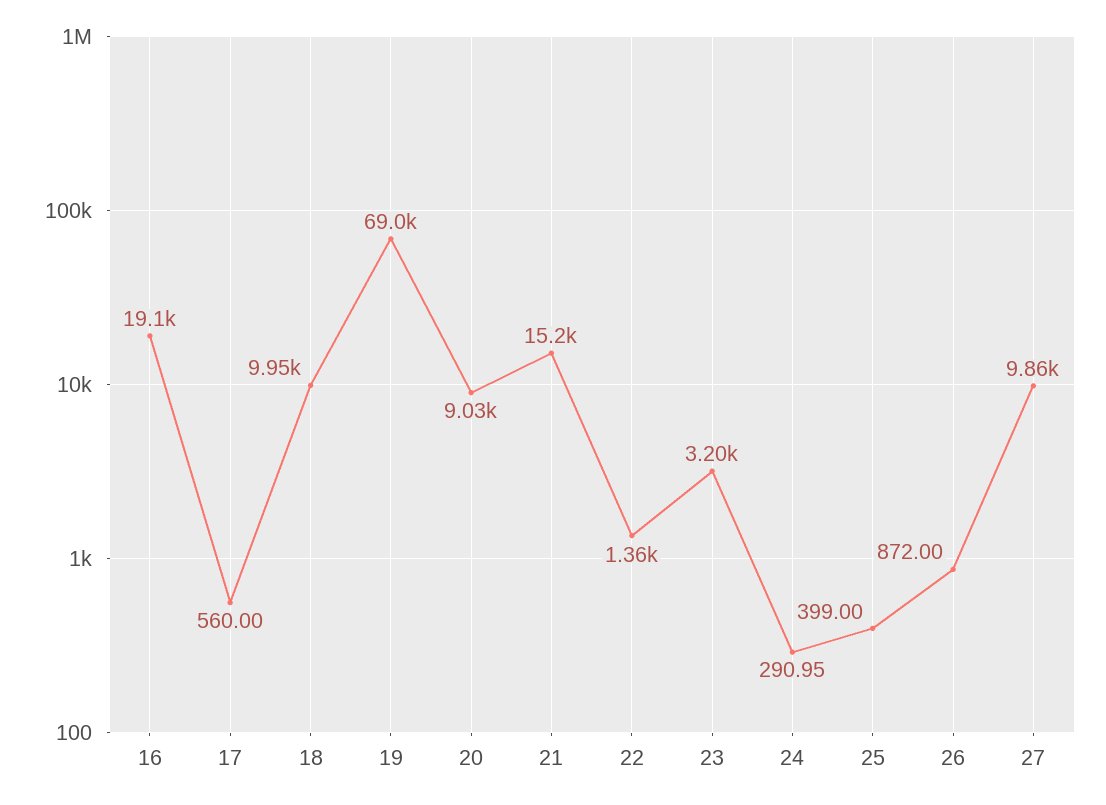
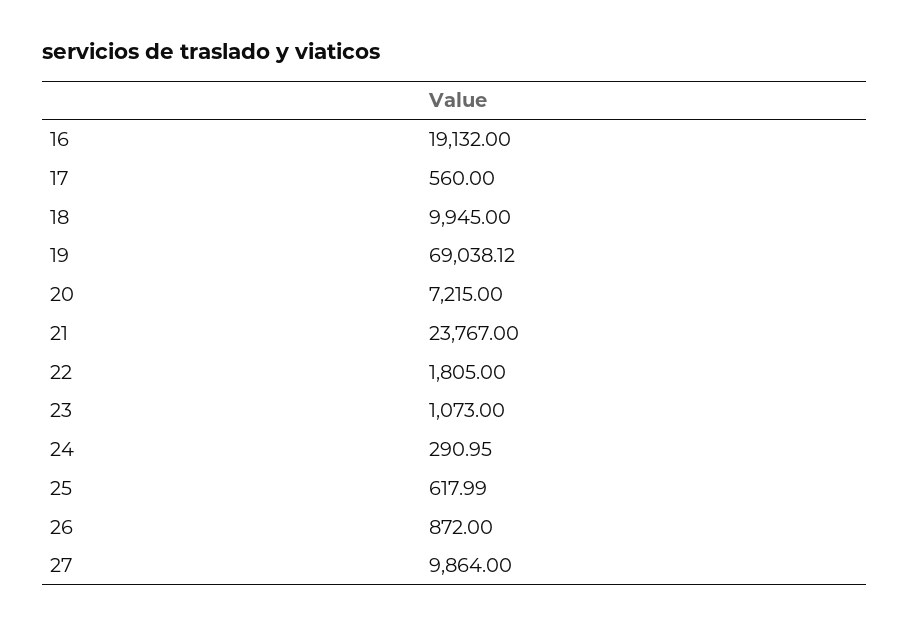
  {
    "16": 19132,
    "17": 560,
    "18": 9945,
    "19": 69038.12,
-   "20": 9030,
+   "20": 7215,
-   "21": 15200,
+   "21": 23767,
-   "22": 1360,
+   "22": 1805,
-   "23": 3200,
+   "23": 1073,
    "24": 290.95,
-   "25": 399,
+   "25": 617.99,
    "26": 872,
    "27": 9864
  }

